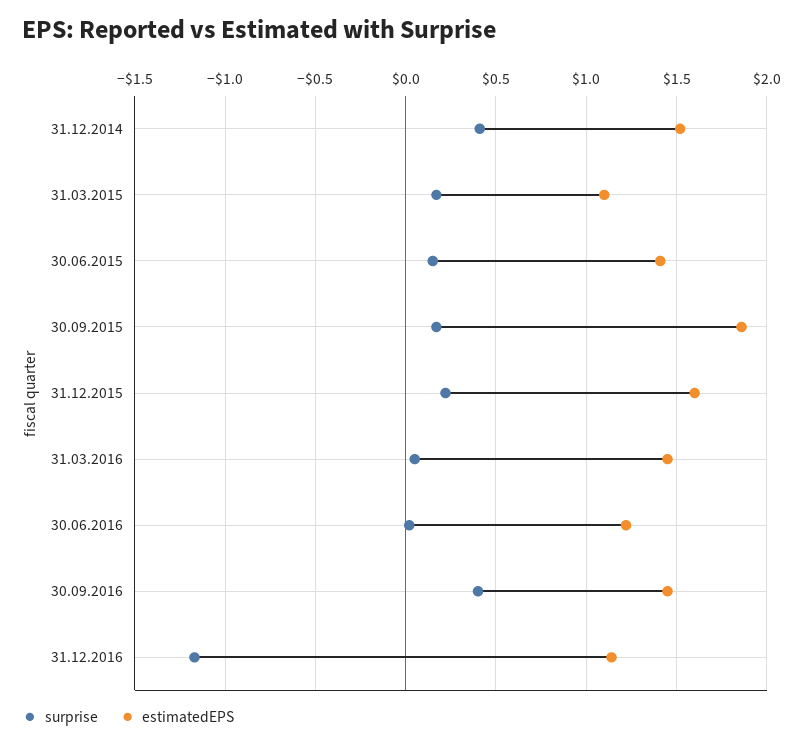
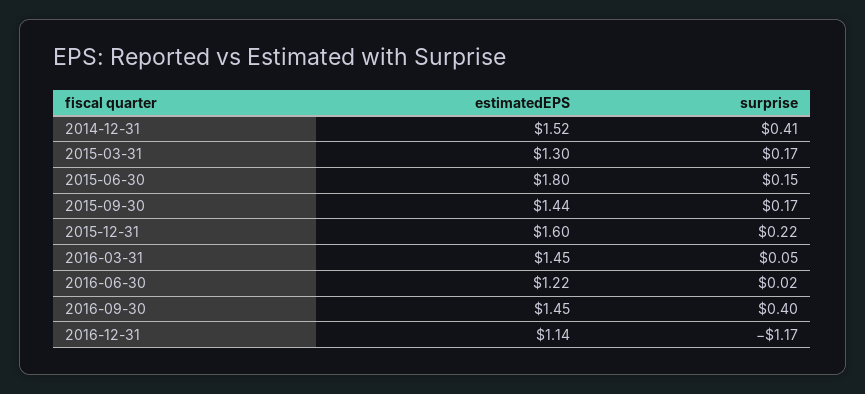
  {
    "surprise": {
      "31.12.2014": 0.41,
      "31.03.2015": 0.17,
      "30.06.2015": 0.15,
      "30.09.2015": 0.17,
      "31.12.2015": 0.22,
      "31.03.2016": 0.05,
      "30.06.2016": 0.02,
      "30.09.2016": 0.4,
      "31.12.2016": -1.17
    },
    "estimatedEPS": {
      "31.12.2014": 1.52,
-     "31.03.2015": 1.1,
+     "31.03.2015": 1.3,
-     "30.06.2015": 1.4,
+     "30.06.2015": 1.8,
-     "30.09.2015": 1.85,
+     "30.09.2015": 1.44,
      "31.12.2015": 1.6,
      "31.03.2016": 1.45,
      "30.06.2016": 1.22,
      "30.09.2016": 1.45,
      "31.12.2016": 1.14
    }
  }

